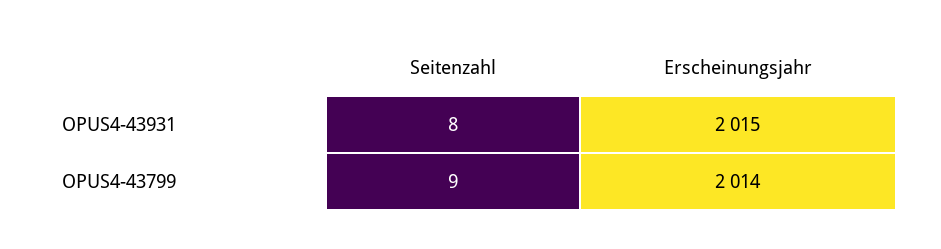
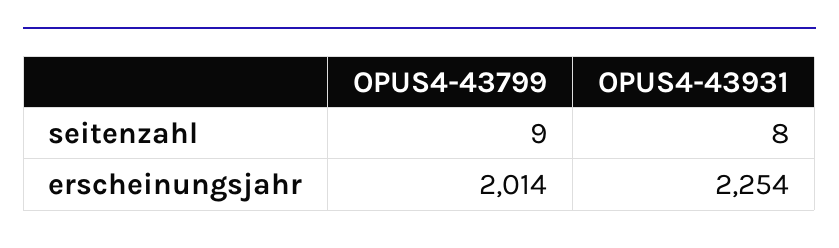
  {
    "Seitenzahl": {
      "OPUS4-43931": 8,
      "OPUS4-43799": 9
    },
    "Erscheinungsjahr": {
-     "OPUS4-43931": 2015,
+     "OPUS4-43931": 2254,
      "OPUS4-43799": 2014
    }
  }

